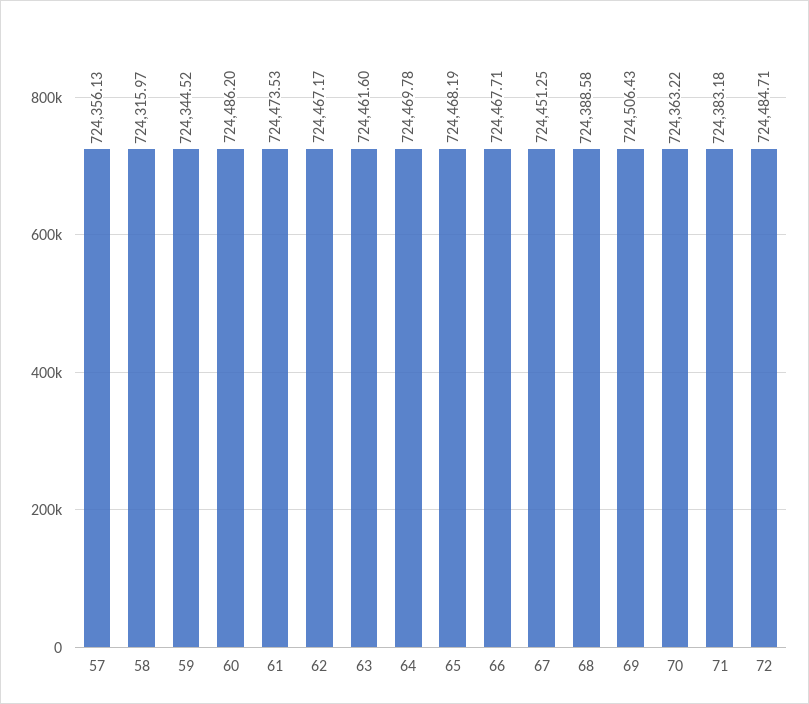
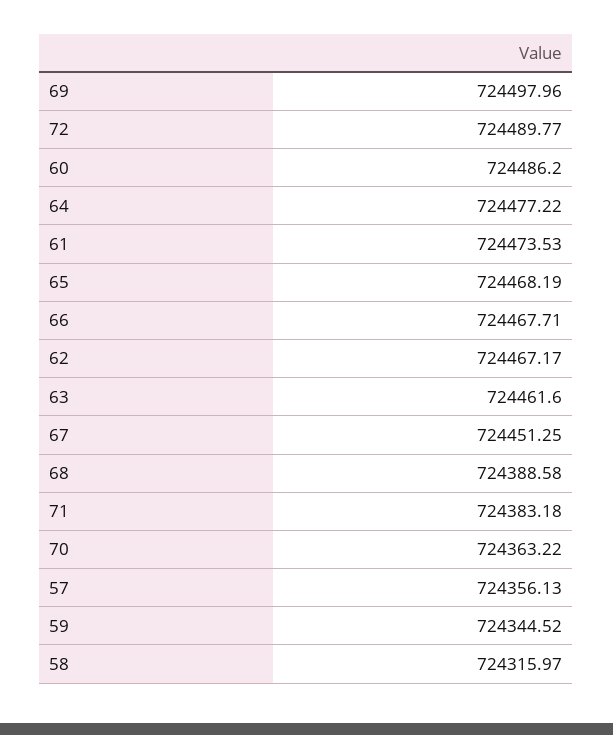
  {
    "57": 724356.13,
    "58": 724315.97,
    "59": 724344.52,
    "60": 724486.2,
    "61": 724473.53,
    "62": 724467.17,
    "63": 724461.6,
-   "64": 724469.78,
+   "64": 724477.22,
    "65": 724468.19,
    "66": 724467.71,
    "67": 724451.25,
    "68": 724388.58,
-   "69": 724506.43,
+   "69": 724497.96,
    "70": 724363.22,
    "71": 724383.18,
-   "72": 724484.71
+   "72": 724489.77
  }

